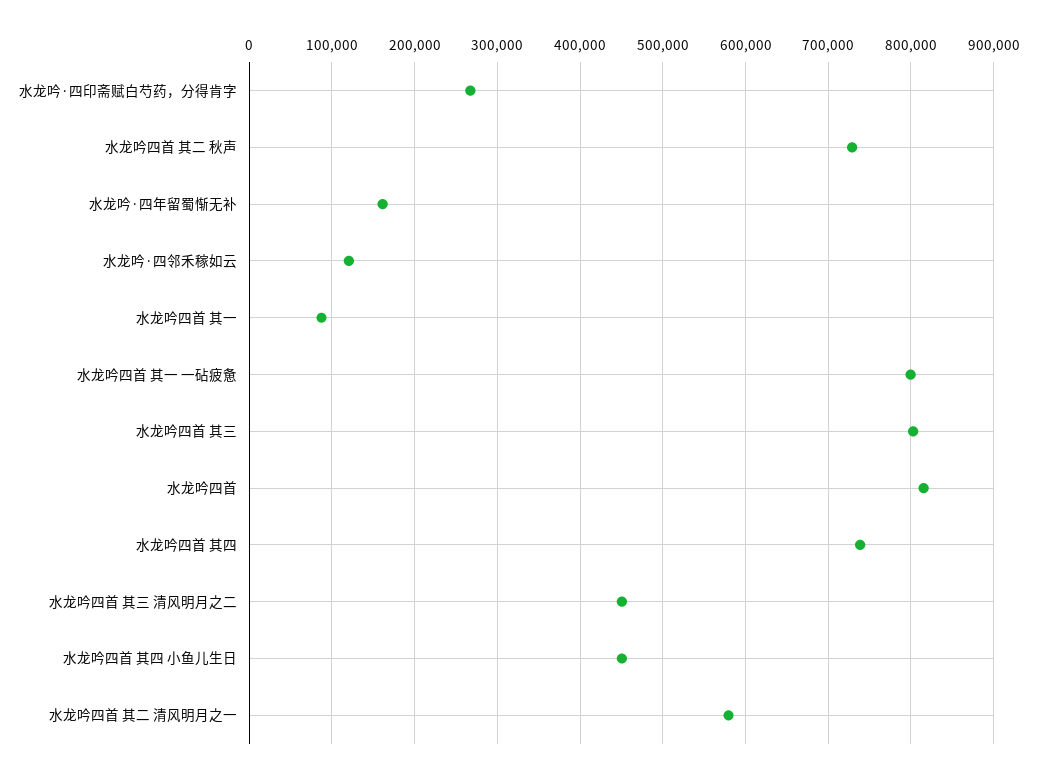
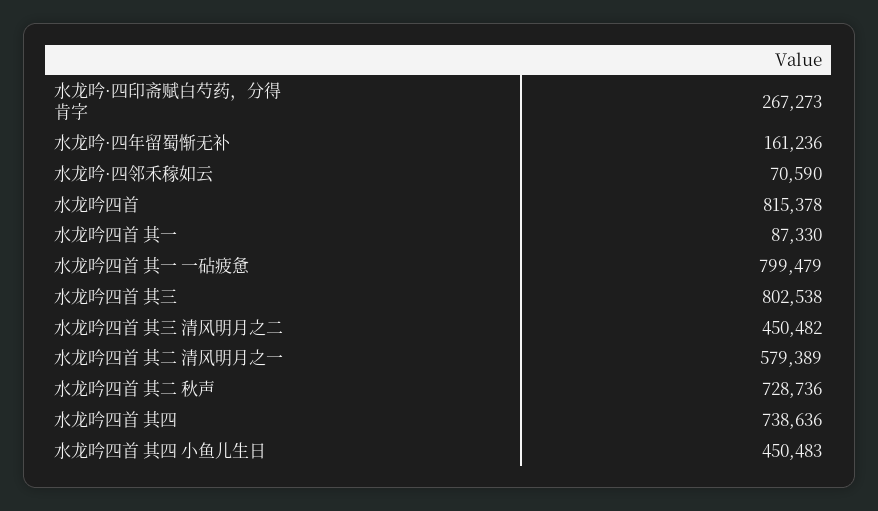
  {
    "水龙吟·四印斋赋白芍药，分得肯字": 267273,
    "水龙吟四首 其二 秋声": 728736,
    "水龙吟·四年留蜀惭无补": 161236,
-   "水龙吟·四邻禾稼如云": 120000,
+   "水龙吟·四邻禾稼如云": 70590,
    "水龙吟四首 其一": 87330,
    "水龙吟四首 其一 一砧疲惫": 799479,
    "水龙吟四首 其三": 802538,
    "水龙吟四首": 815378,
    "水龙吟四首 其四": 738636,
    "水龙吟四首 其三 清风明月之二": 450482,
    "水龙吟四首 其四 小鱼儿生日": 450483,
    "水龙吟四首 其二 清风明月之一": 579389
  }

